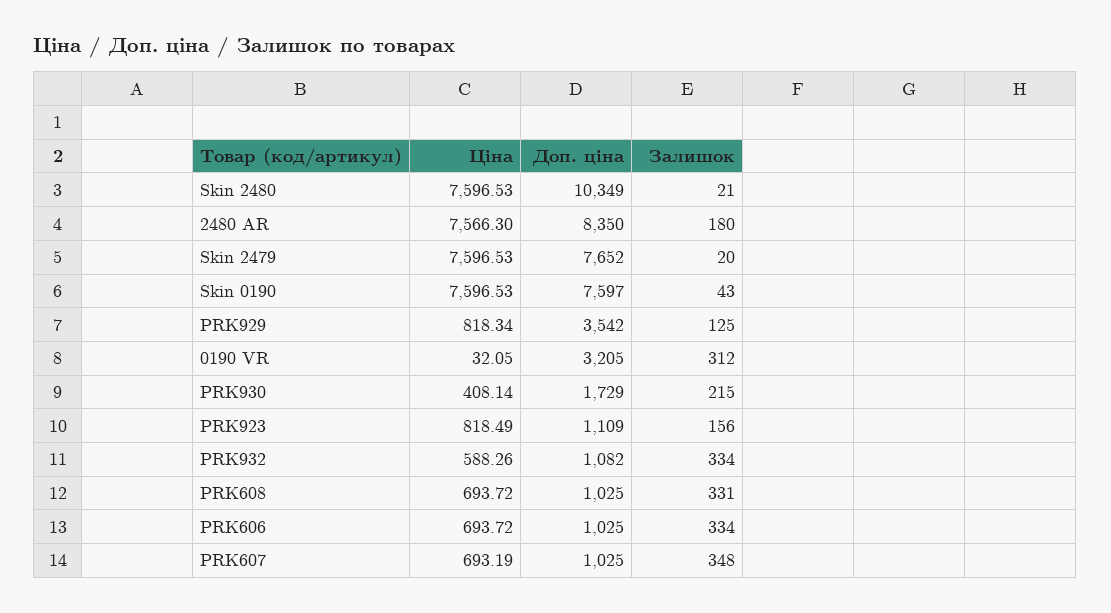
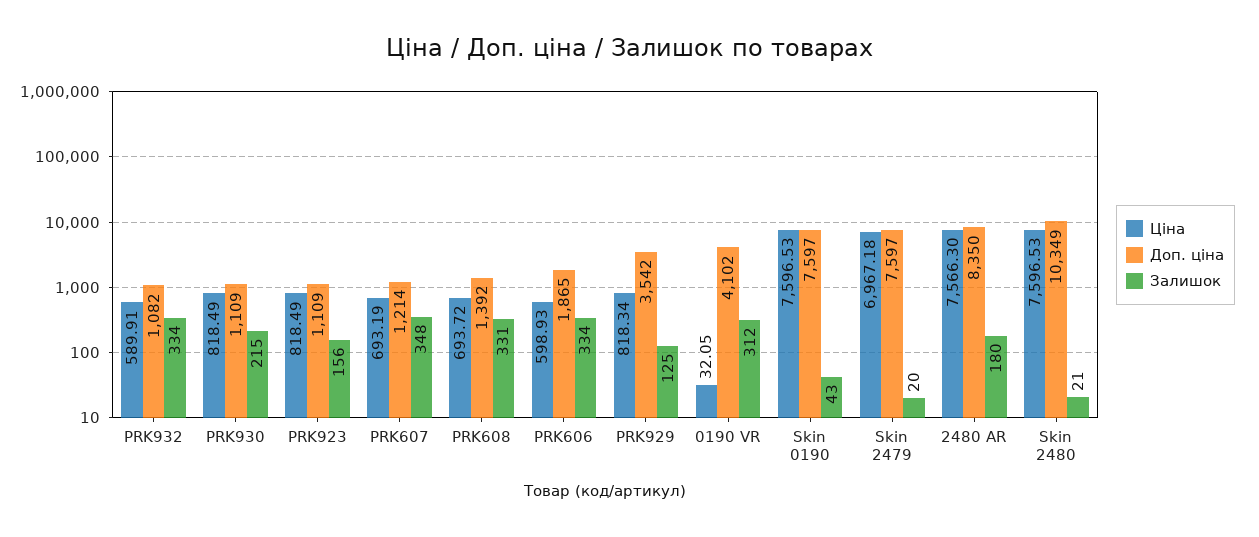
  {
    "Ціна": {
      "Skin 2480": 7596.53,
      "2480 AR": 7566.3,
-     "Skin 2479": 7596.53,
+     "Skin 2479": 6967.18,
      "Skin 0190": 7596.53,
      "PRK929": 818.34,
      "0190 VR": 32.05,
-     "PRK930": 408.14,
+     "PRK930": 818.49,
      "PRK923": 818.49,
-     "PRK932": 588.26,
+     "PRK932": 589.91,
      "PRK608": 693.72,
-     "PRK606": 693.72,
+     "PRK606": 598.93,
      "PRK607": 693.19
    },
    "Доп. ціна": {
      "Skin 2480": 10349,
      "2480 AR": 8350,
-     "Skin 2479": 7652,
+     "Skin 2479": 7597,
      "Skin 0190": 7597,
      "PRK929": 3542,
-     "0190 VR": 3205,
+     "0190 VR": 4102,
-     "PRK930": 1729,
+     "PRK930": 1109,
      "PRK923": 1109,
      "PRK932": 1082,
-     "PRK608": 1025,
+     "PRK608": 1392,
-     "PRK606": 1025,
+     "PRK606": 1865,
-     "PRK607": 1025
+     "PRK607": 1214
    },
    "Залишок": {
      "Skin 2480": 21,
      "2480 AR": 180,
      "Skin 2479": 20,
      "Skin 0190": 43,
      "PRK929": 125,
      "0190 VR": 312,
      "PRK930": 215,
      "PRK923": 156,
      "PRK932": 334,
      "PRK608": 331,
      "PRK606": 334,
      "PRK607": 348
    }
  }

